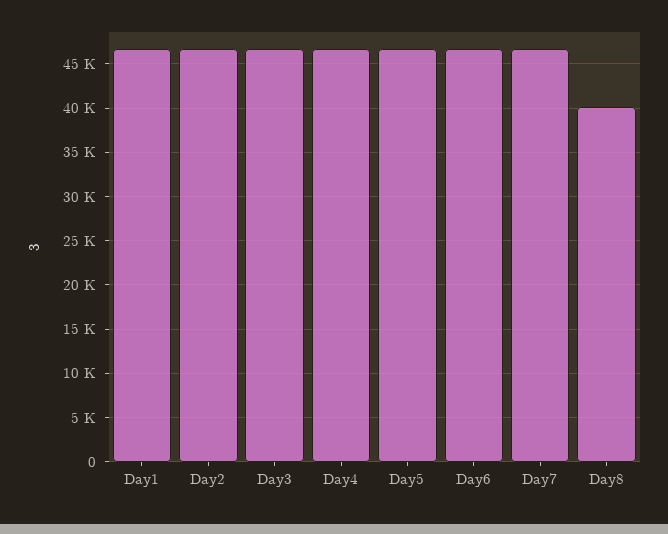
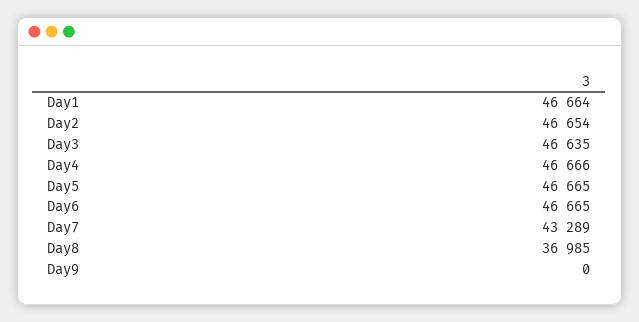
  {
    "Day1": 46664,
    "Day2": 46654,
    "Day3": 46635,
    "Day4": 46666,
    "Day5": 46665,
    "Day6": 46665,
-   "Day7": 47000,
+   "Day7": 43289,
-   "Day8": 40000
+   "Day8": 36985,
+   "Day9": 0
  }

